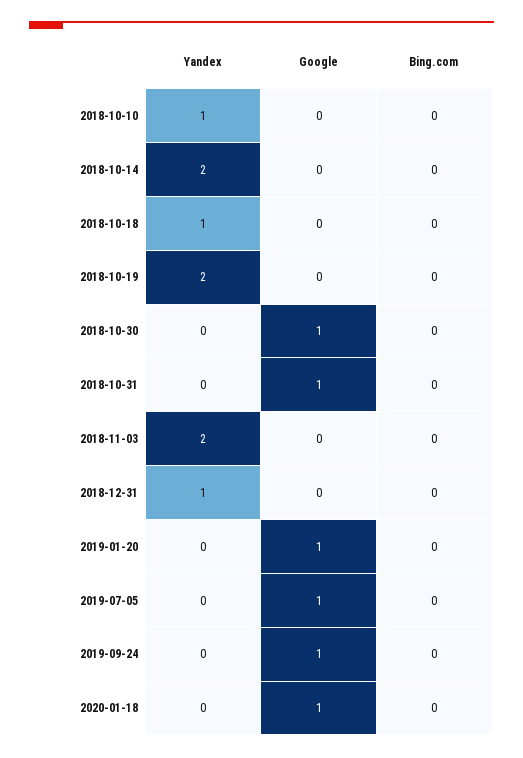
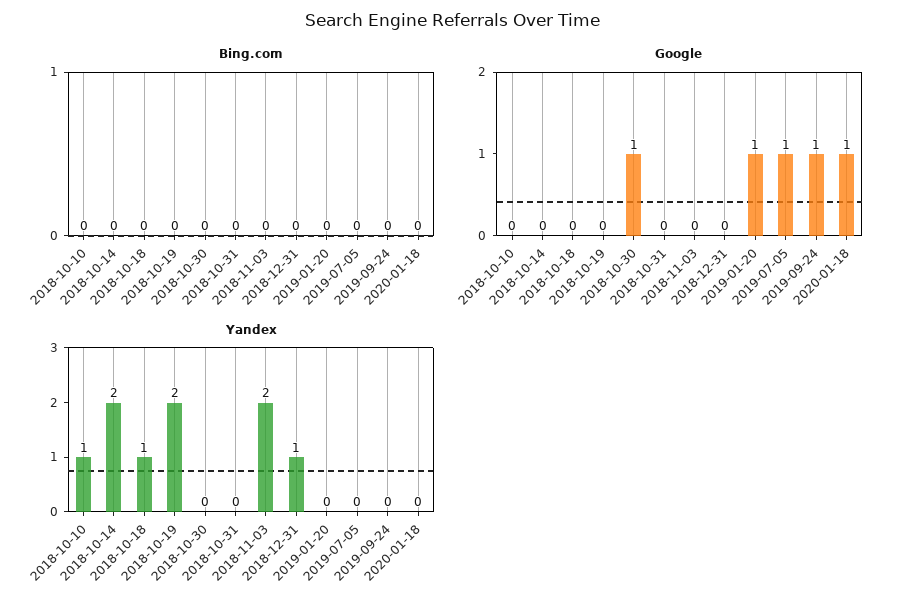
  {
    "Yandex": {
      "2018-10-10": 1,
      "2018-10-14": 2,
      "2018-10-18": 1,
      "2018-10-19": 2,
      "2018-10-30": 0,
      "2018-10-31": 0,
      "2018-11-03": 2,
      "2018-12-31": 1,
      "2019-01-20": 0,
      "2019-07-05": 0,
      "2019-09-24": 0,
      "2020-01-18": 0
    },
    "Google": {
      "2018-10-10": 0,
      "2018-10-14": 0,
      "2018-10-18": 0,
      "2018-10-19": 0,
      "2018-10-30": 1,
-     "2018-10-31": 1,
+     "2018-10-31": 0,
      "2018-11-03": 0,
      "2018-12-31": 0,
      "2019-01-20": 1,
      "2019-07-05": 1,
      "2019-09-24": 1,
      "2020-01-18": 1
    },
    "Bing.com": {
      "2018-10-10": 0,
      "2018-10-14": 0,
      "2018-10-18": 0,
      "2018-10-19": 0,
      "2018-10-30": 0,
      "2018-10-31": 0,
      "2018-11-03": 0,
      "2018-12-31": 0,
      "2019-01-20": 0,
      "2019-07-05": 0,
      "2019-09-24": 0,
      "2020-01-18": 0
    }
  }

